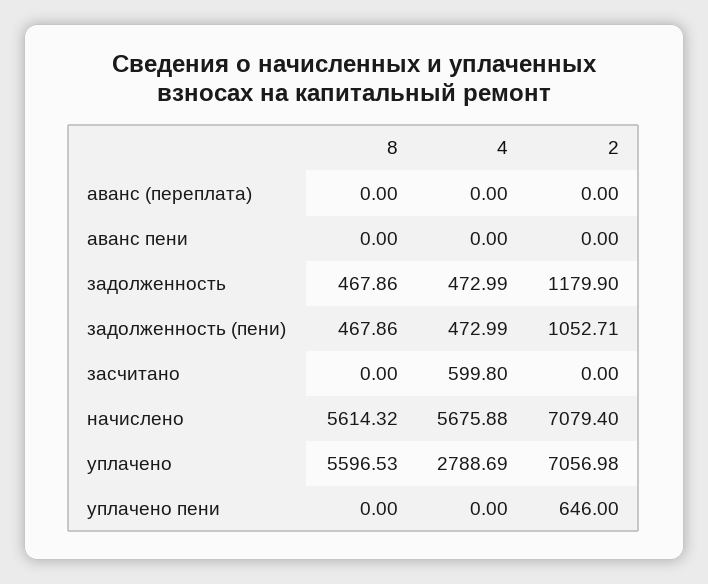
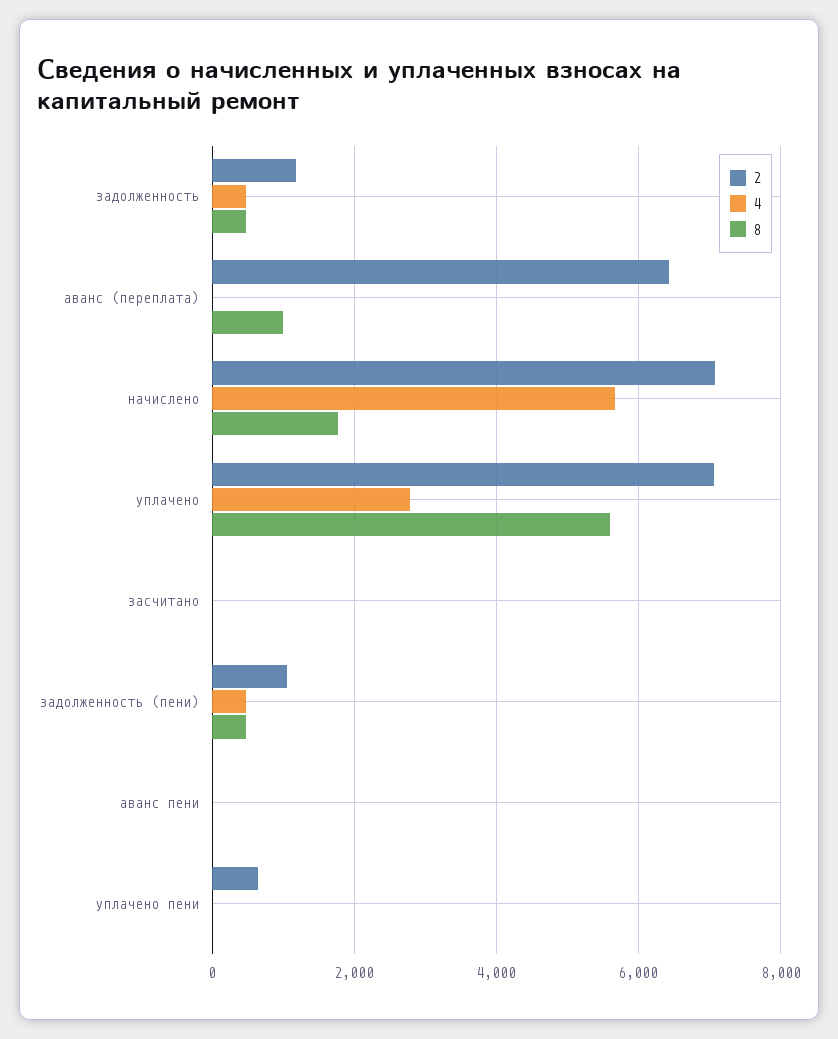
  {
    "8": {
-     "аванс (переплата)": 0,
+     "аванс (переплата)": 1000,
      "аванс пени": 0,
      "задолженность": 467.86,
      "задолженность (пени)": 467.86,
      "засчитано": 0,
-     "начислено": 5614.32,
+     "начислено": 1800,
      "уплачено": 5596.53,
      "уплачено пени": 0
    },
    "4": {
      "аванс (переплата)": 0,
      "аванс пени": 0,
      "задолженность": 472.99,
      "задолженность (пени)": 472.99,
-     "засчитано": 599.8,
+     "засчитано": 0,
      "начислено": 5675.88,
      "уплачено": 2788.69,
      "уплачено пени": 0
    },
    "2": {
-     "аванс (переплата)": 0,
+     "аванс (переплата)": 6400,
      "аванс пени": 0,
      "задолженность": 1179.9,
      "задолженность (пени)": 1052.71,
      "засчитано": 0,
      "начислено": 7079.4,
      "уплачено": 7056.98,
      "уплачено пени": 646
    }
  }

